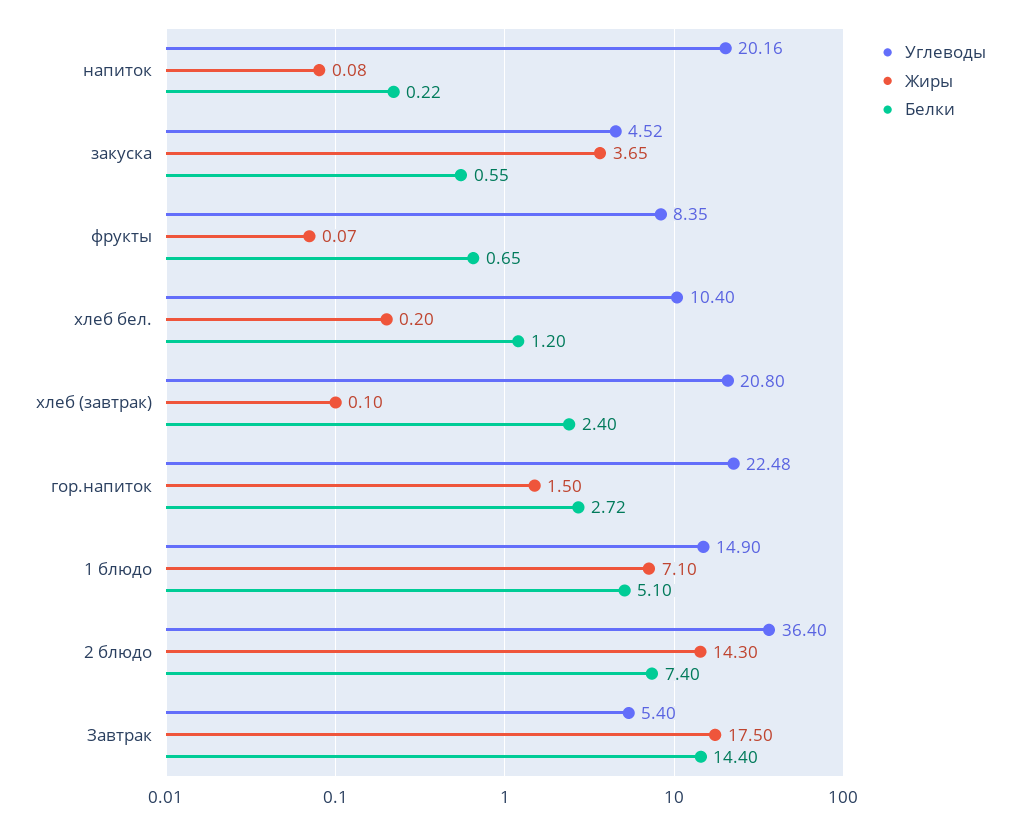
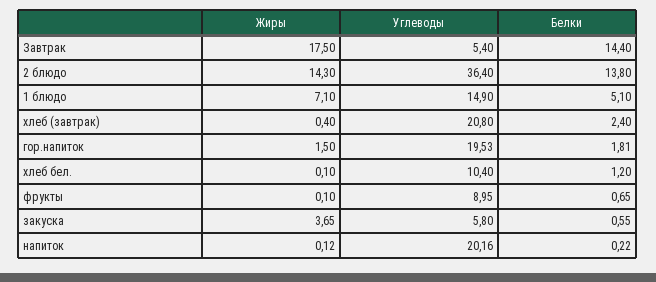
  {
    "Углеводы": {
      "напиток": 20.16,
-     "закуска": 4.52,
+     "закуска": 5.8,
-     "фрукты": 8.35,
+     "фрукты": 8.95,
      "хлеб бел.": 10.4,
      "хлеб (завтрак)": 20.8,
-     "гор.напиток": 22.48,
+     "гор.напиток": 19.53,
      "1 блюдо": 14.9,
      "2 блюдо": 36.4,
      "Завтрак": 5.4
    },
    "Жиры": {
-     "напиток": 0.08,
+     "напиток": 0.12,
      "закуска": 3.65,
-     "фрукты": 0.07,
+     "фрукты": 0.1,
-     "хлеб бел.": 0.2,
+     "хлеб бел.": 0.1,
-     "хлеб (завтрак)": 0.1,
+     "хлеб (завтрак)": 0.4,
      "гор.напиток": 1.5,
      "1 блюдо": 7.1,
      "2 блюдо": 14.3,
      "Завтрак": 17.5
    },
    "Белки": {
      "напиток": 0.22,
      "закуска": 0.55,
      "фрукты": 0.65,
      "хлеб бел.": 1.2,
      "хлеб (завтрак)": 2.4,
-     "гор.напиток": 2.72,
+     "гор.напиток": 1.81,
      "1 блюдо": 5.1,
-     "2 блюдо": 7.4,
+     "2 блюдо": 13.8,
      "Завтрак": 14.4
    }
  }

